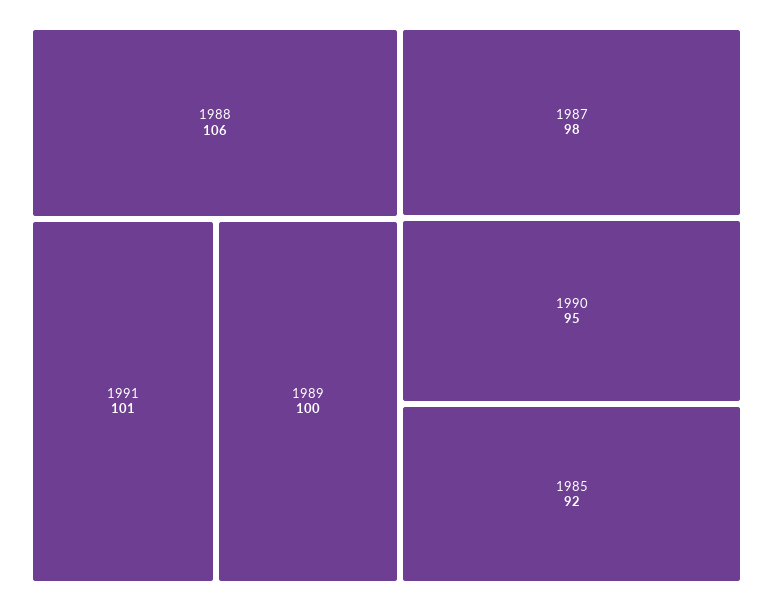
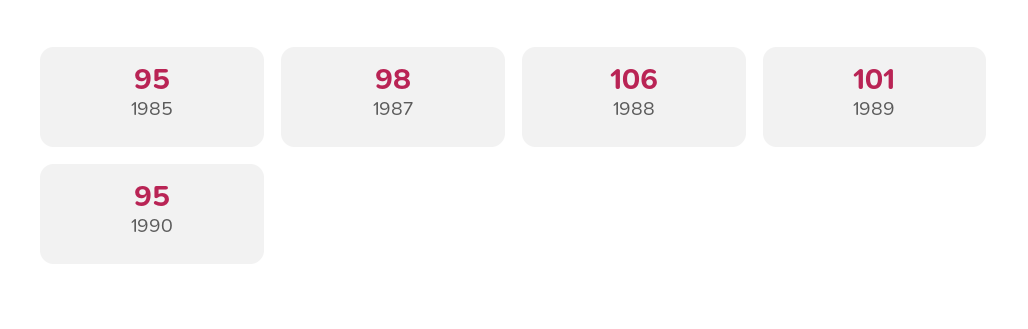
  {
    "1988": 106,
-   "1991": 101,
-   "1989": 100,
+   "1989": 101,
    "1987": 98,
    "1990": 95,
-   "1985": 92
+   "1985": 95
  }

